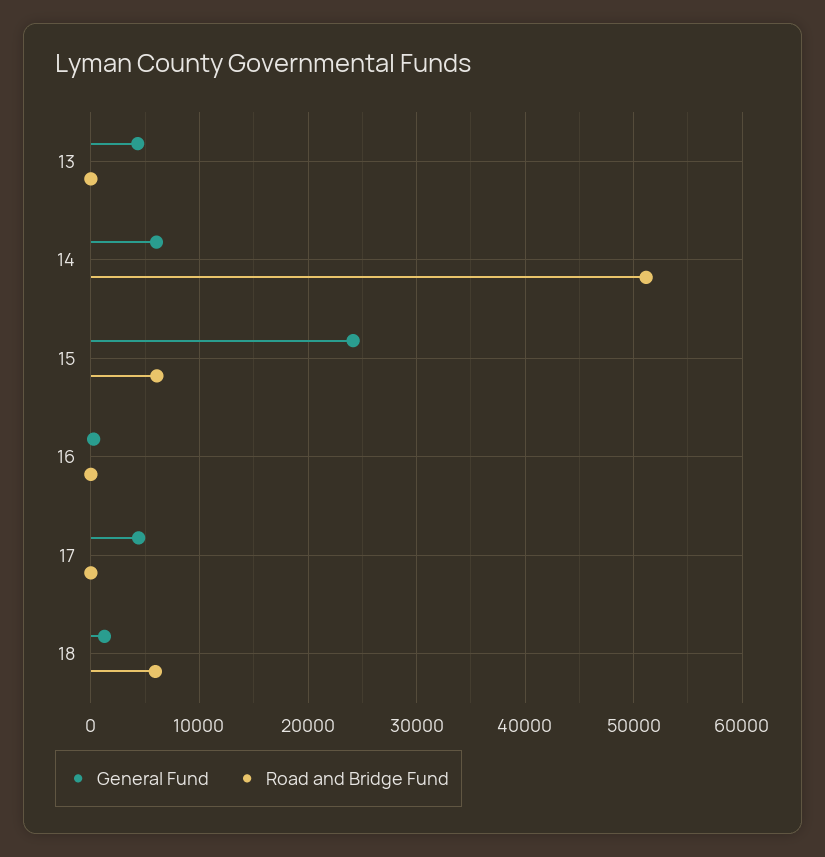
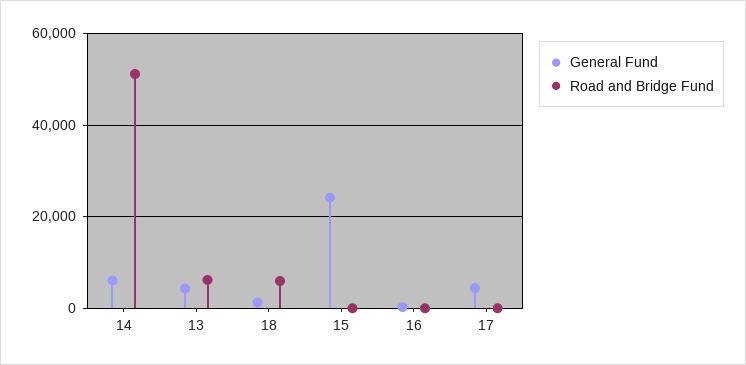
  {
    "General Fund": {
      "13": 4000,
      "14": 6000,
      "15": 24000,
      "16": 0,
      "17": 4000,
      "18": 1000
    },
    "Road and Bridge Fund": {
-     "13": 0,
+     "13": 6000,
      "14": 51000,
-     "15": 6000,
+     "15": 0,
      "16": 0,
      "17": 0,
      "18": 6000
    }
  }

